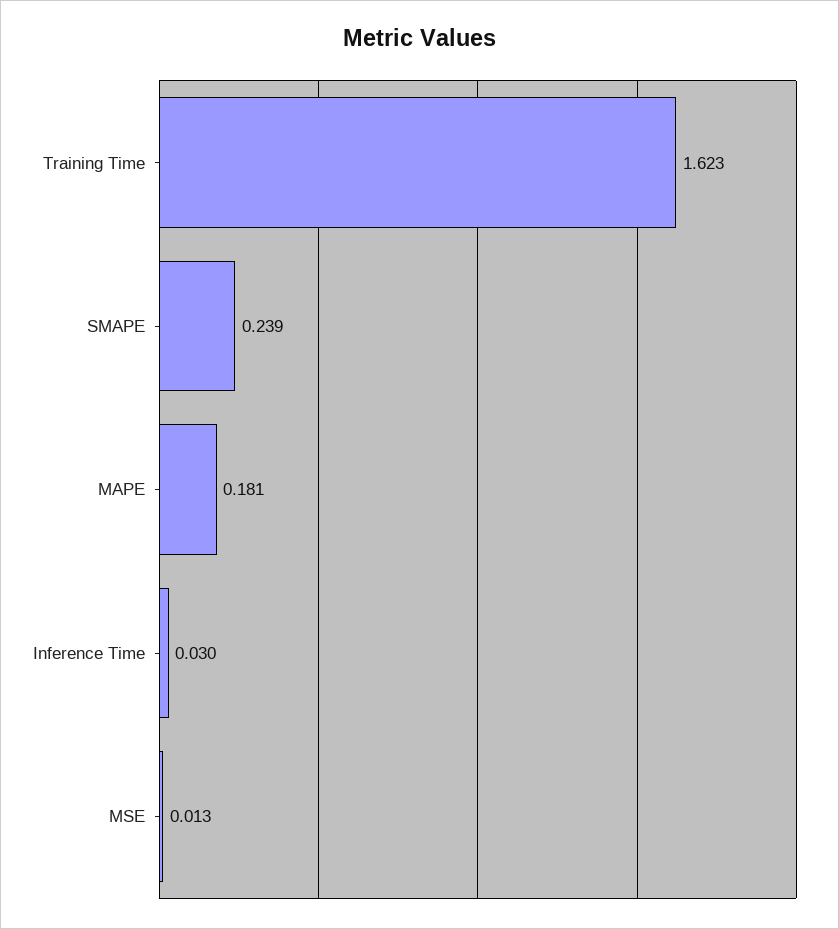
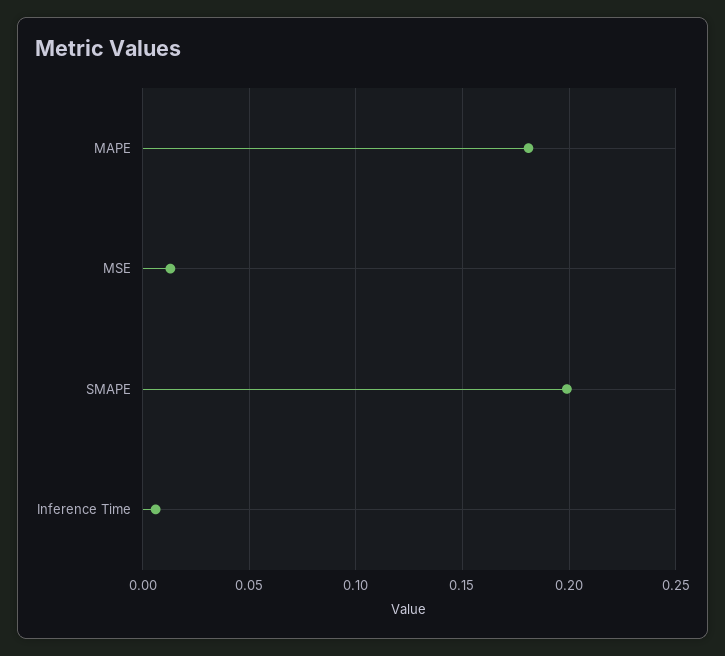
  {
-   "Training Time": 1.623,
-   "SMAPE": 0.239,
+   "SMAPE": 0.2,
    "MAPE": 0.181,
-   "Inference Time": 0.03,
+   "Inference Time": 0.005,
    "MSE": 0.013
  }

